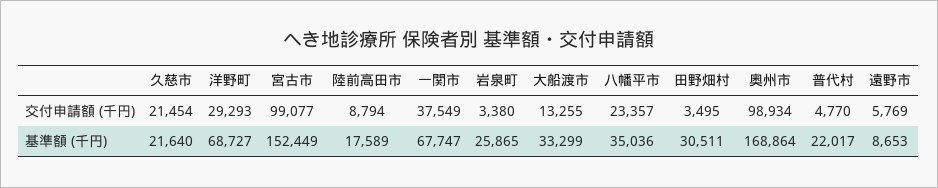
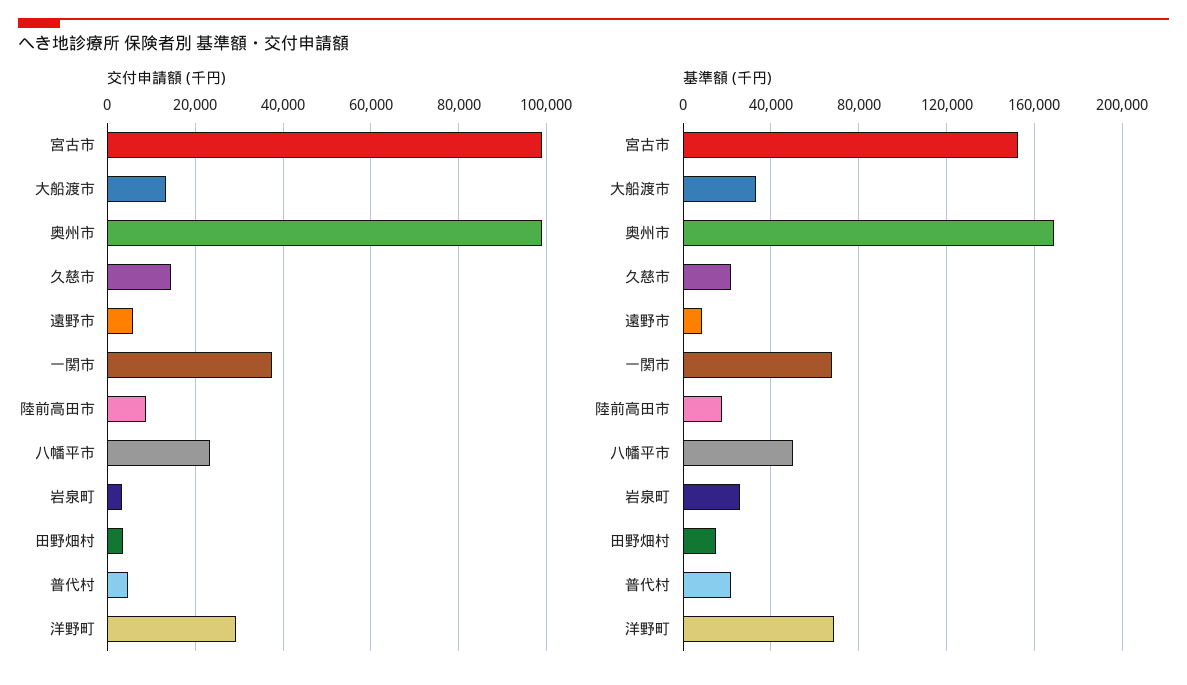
  {
    "交付申請額 (千円)": {
-     "久慈市": 21454,
+     "久慈市": 14000,
      "洋野町": 29293,
      "宮古市": 99077,
      "陸前高田市": 8794,
      "一関市": 37549,
      "岩泉町": 3380,
      "大船渡市": 13255,
      "八幡平市": 23357,
      "田野畑村": 3495,
      "奥州市": 98934,
      "普代村": 4770,
      "遠野市": 5769
    },
    "基準額 (千円)": {
      "久慈市": 21640,
      "洋野町": 68727,
      "宮古市": 152449,
      "陸前高田市": 17589,
      "一関市": 67747,
      "岩泉町": 25865,
      "大船渡市": 33299,
-     "八幡平市": 35036,
+     "八幡平市": 50000,
-     "田野畑村": 30511,
+     "田野畑村": 15000,
      "奥州市": 168864,
      "普代村": 22017,
      "遠野市": 8653
    }
  }

